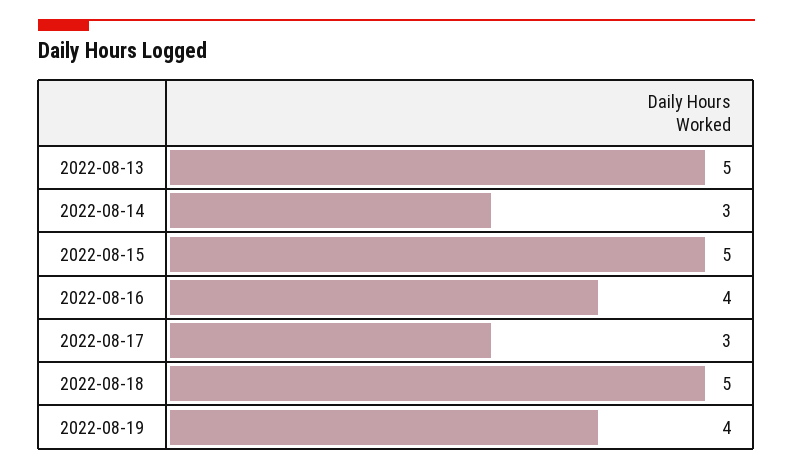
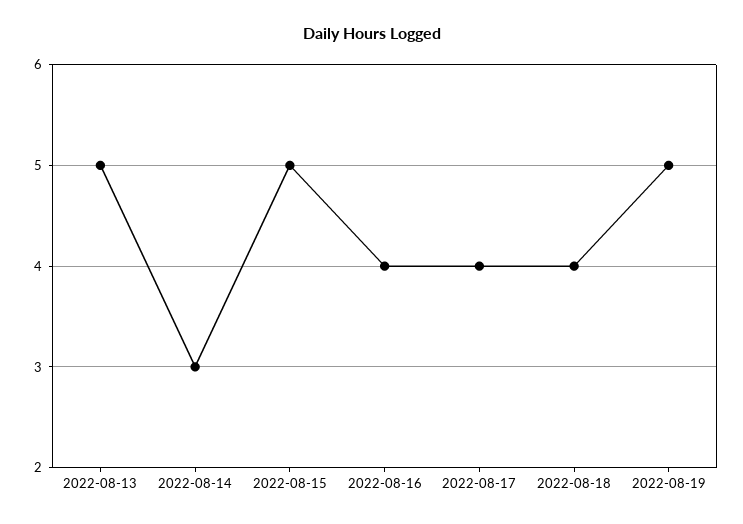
  {
    "2022-08-13": 5,
    "2022-08-14": 3,
    "2022-08-15": 5,
    "2022-08-16": 4,
-   "2022-08-17": 3,
+   "2022-08-17": 4,
-   "2022-08-18": 5,
+   "2022-08-18": 4,
-   "2022-08-19": 4
+   "2022-08-19": 5
  }

